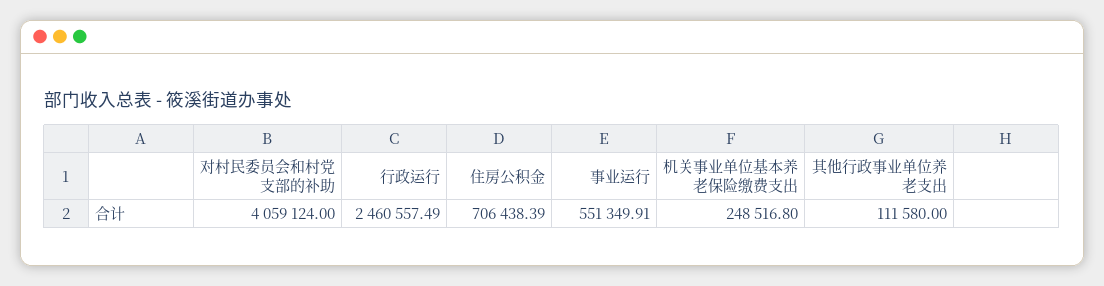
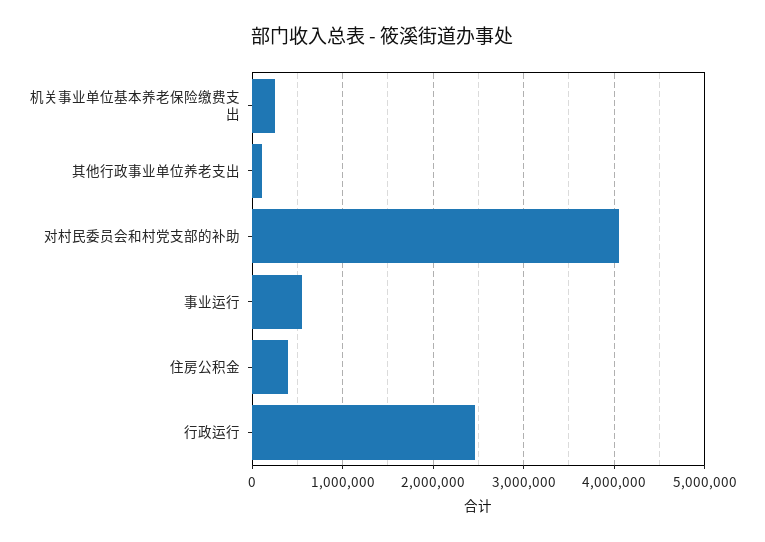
  {
    "对村民委员会和村党支部的补助": 4059124,
    "行政运行": 2460557.49,
-   "住房公积金": 706438.39,
+   "住房公积金": 400000,
    "事业运行": 551349.91,
    "机关事业单位基本养老保险缴费支出": 248516.8,
    "其他行政事业单位养老支出": 111580
  }

